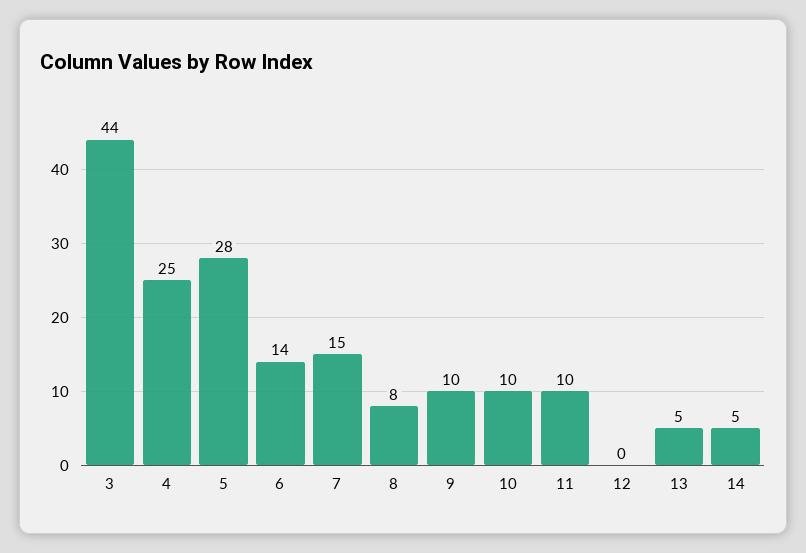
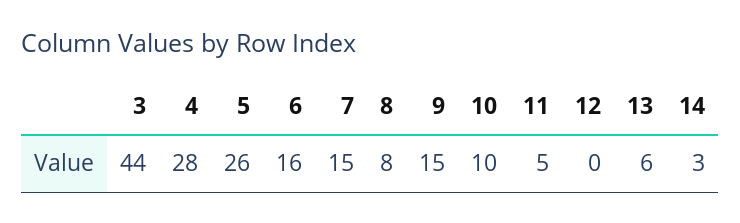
  {
    "3": 44,
-   "4": 25,
+   "4": 28,
-   "5": 28,
+   "5": 26,
-   "6": 14,
+   "6": 16,
    "7": 15,
    "8": 8,
-   "9": 10,
+   "9": 15,
    "10": 10,
-   "11": 10,
+   "11": 5,
    "12": 0,
-   "13": 5,
+   "13": 6,
-   "14": 5
+   "14": 3
  }

